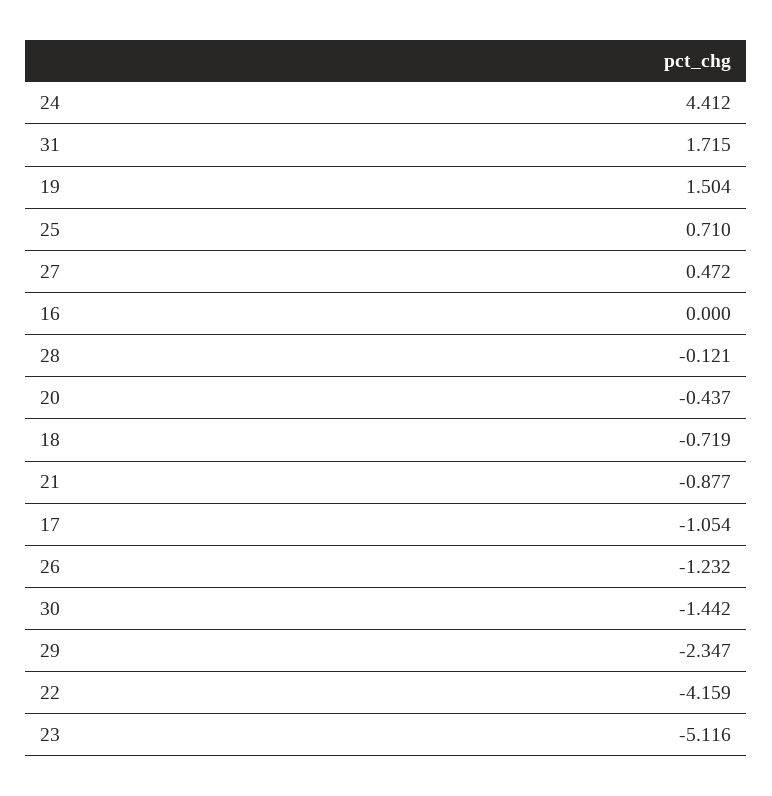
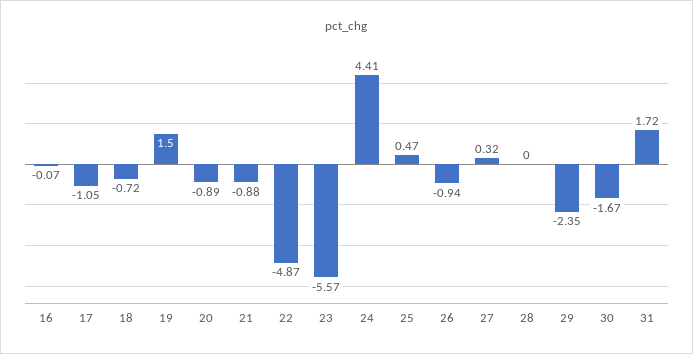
  {
    "24": 4.412,
    "31": 1.715,
    "19": 1.504,
-   "25": 0.71,
+   "25": 0.47,
-   "27": 0.472,
+   "27": 0.32,
-   "16": 0,
+   "16": -0.07,
-   "28": -0.121,
+   "28": 0,
-   "20": -0.437,
+   "20": -0.89,
    "18": -0.719,
    "21": -0.877,
    "17": -1.054,
-   "26": -1.232,
+   "26": -0.94,
-   "30": -1.442,
+   "30": -1.67,
    "29": -2.347,
-   "22": -4.159,
+   "22": -4.87,
-   "23": -5.116
+   "23": -5.57
  }

